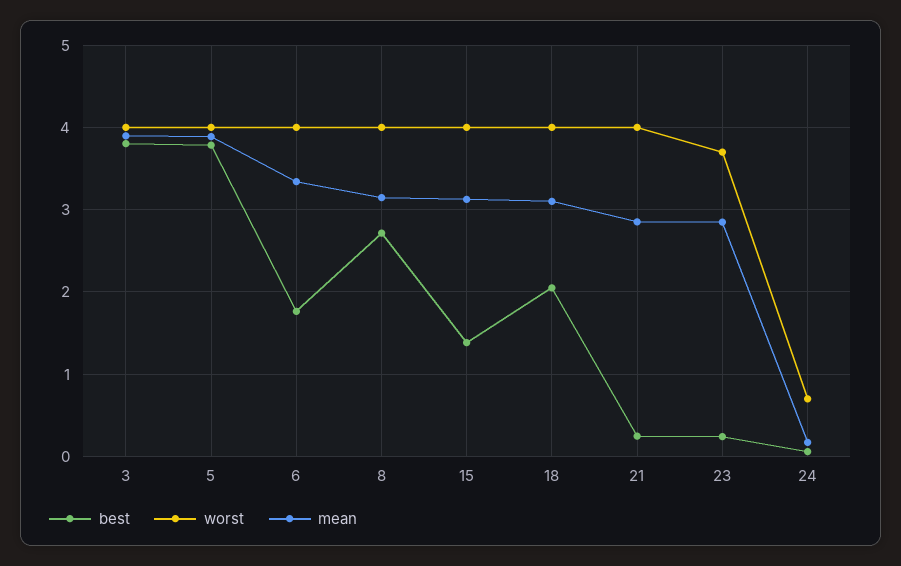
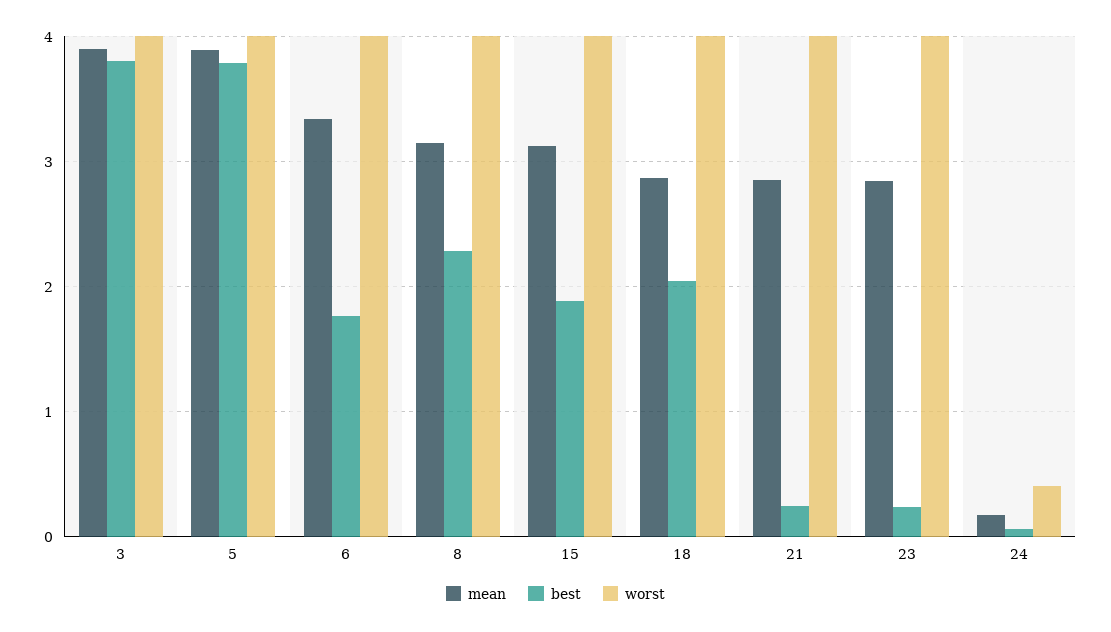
  {
    "best": {
      "3": 3.8,
      "5": 3.8,
      "6": 1.8,
-     "8": 2.7,
+     "8": 2.3,
-     "15": 1.4,
+     "15": 1.9,
      "18": 2,
      "21": 0.2,
      "23": 0.2,
      "24": 0.1
    },
    "worst": {
      "3": 4,
      "5": 4,
      "6": 4,
      "8": 4,
      "15": 4,
      "18": 4,
      "21": 4,
-     "23": 3.7,
+     "23": 4,
-     "24": 0.7
+     "24": 0.4
    },
    "mean": {
      "3": 3.9,
      "5": 3.9,
      "6": 3.3,
      "8": 3.1,
      "15": 3.1,
-     "18": 3.1,
+     "18": 2.9,
      "21": 2.9,
      "23": 2.8,
      "24": 0.2
    }
  }

